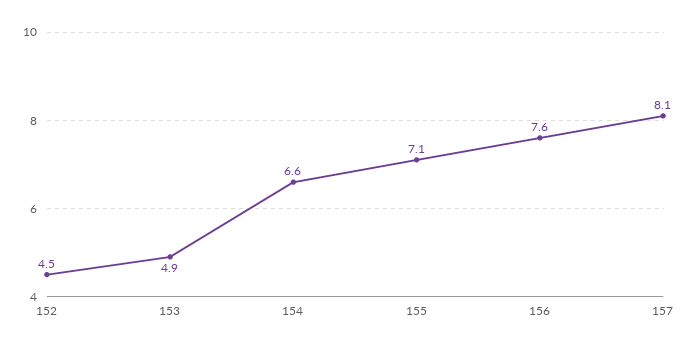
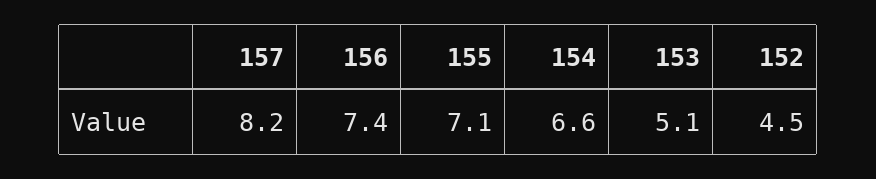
  {
    "152": 4.5,
-   "153": 4.9,
+   "153": 5.1,
    "154": 6.6,
    "155": 7.1,
-   "156": 7.6,
+   "156": 7.4,
-   "157": 8.1
+   "157": 8.2
  }

